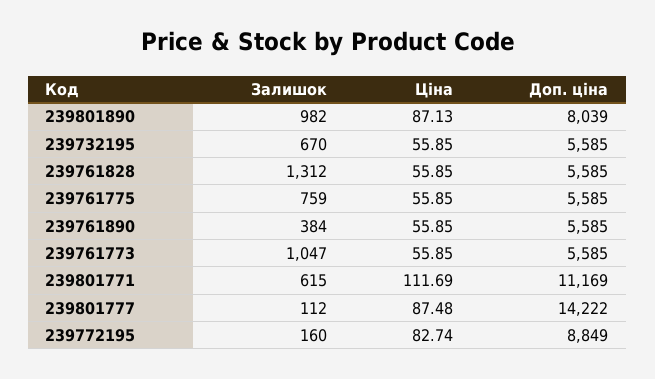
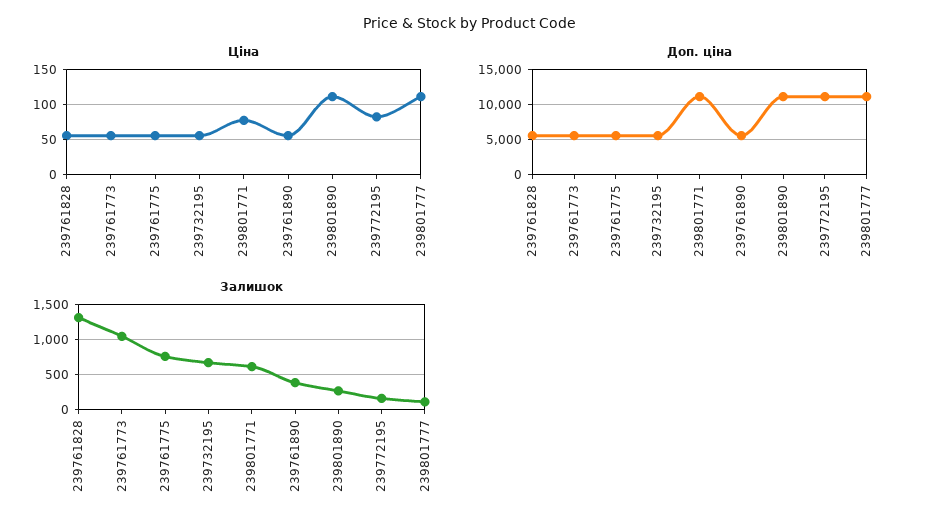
  {
    "Залишок": {
-     "239801890": 982,
+     "239801890": 300,
      "239732195": 670,
      "239761828": 1312,
      "239761775": 759,
      "239761890": 384,
      "239761773": 1047,
      "239801771": 615,
      "239801777": 112,
      "239772195": 160
    },
    "Ціна": {
-     "239801890": 87.13,
+     "239801890": 110,
      "239732195": 55.85,
      "239761828": 55.85,
      "239761775": 55.85,
      "239761890": 55.85,
      "239761773": 55.85,
-     "239801771": 111.69,
+     "239801771": 80,
-     "239801777": 87.48,
+     "239801777": 110,
      "239772195": 82.74
    },
    "Доп. ціна": {
-     "239801890": 8039,
+     "239801890": 11000,
      "239732195": 5585,
      "239761828": 5585,
      "239761775": 5585,
      "239761890": 5585,
      "239761773": 5585,
      "239801771": 11169,
-     "239801777": 14222,
+     "239801777": 11000,
-     "239772195": 8849
+     "239772195": 11000
    }
  }

